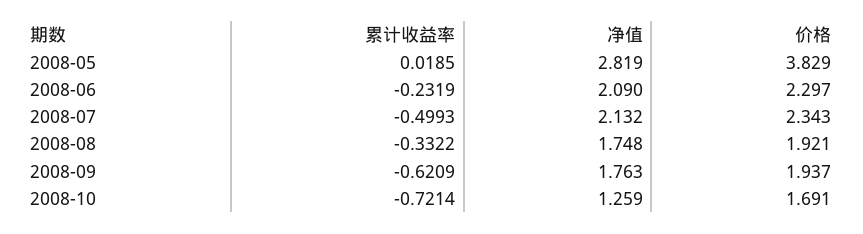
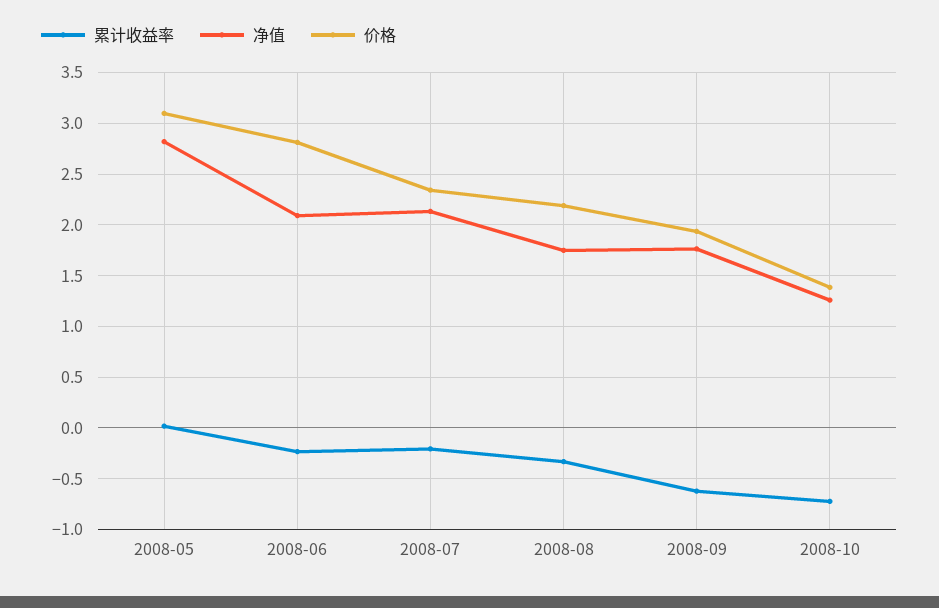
  {
    "累计收益率": {
      "2008-05": 0.0185,
      "2008-06": -0.2319,
-     "2008-07": -0.4993,
+     "2008-07": -0.2,
      "2008-08": -0.3322,
      "2008-09": -0.6209,
      "2008-10": -0.7214
    },
    "净值": {
      "2008-05": 2.819,
      "2008-06": 2.09,
      "2008-07": 2.132,
      "2008-08": 1.748,
      "2008-09": 1.763,
      "2008-10": 1.259
    },
    "价格": {
-     "2008-05": 3.829,
+     "2008-05": 3.1,
-     "2008-06": 2.297,
+     "2008-06": 2.8,
      "2008-07": 2.343,
-     "2008-08": 1.921,
+     "2008-08": 2.2,
      "2008-09": 1.937,
-     "2008-10": 1.691
+     "2008-10": 1.4
    }
  }

